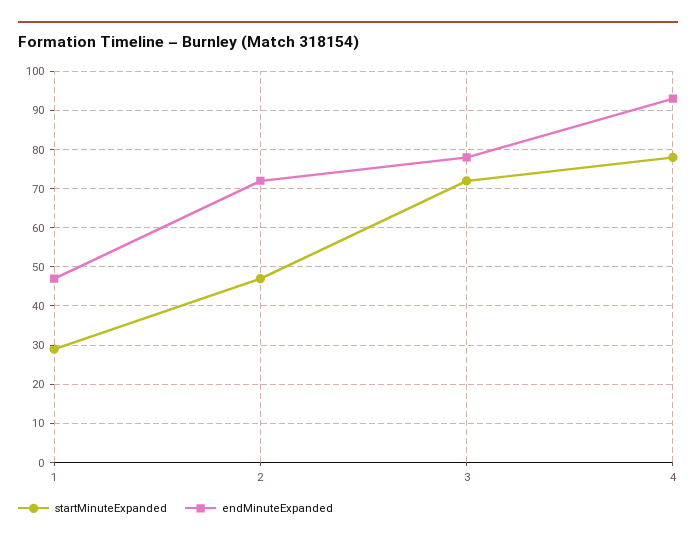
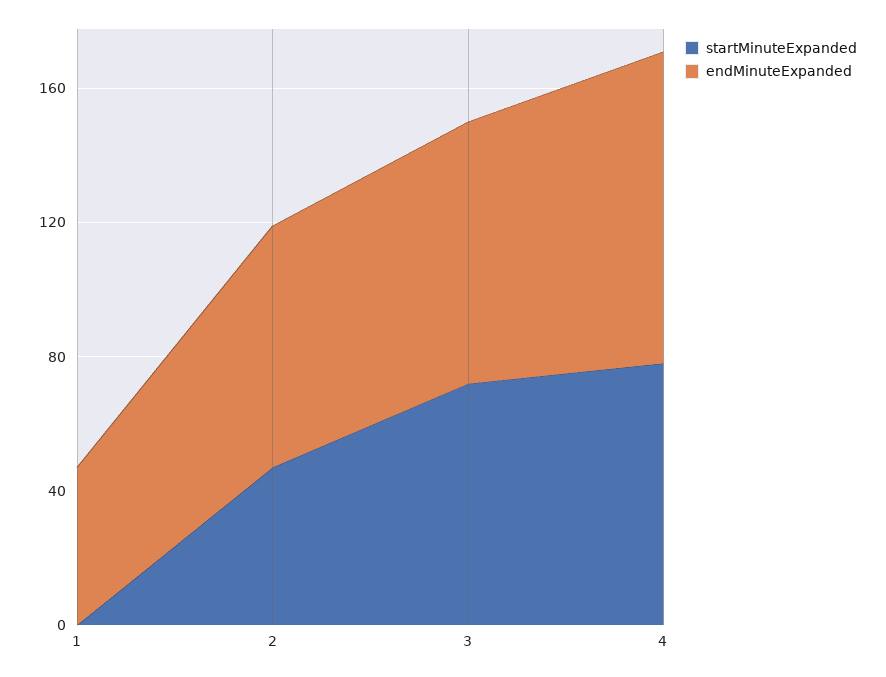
  {
    "startMinuteExpanded": {
-     "1": 30,
+     "1": 0,
      "2": 45,
      "3": 70,
      "4": 80
    },
    "endMinuteExpanded": {
      "1": 45,
      "2": 70,
      "3": 80,
      "4": 95
    }
  }

